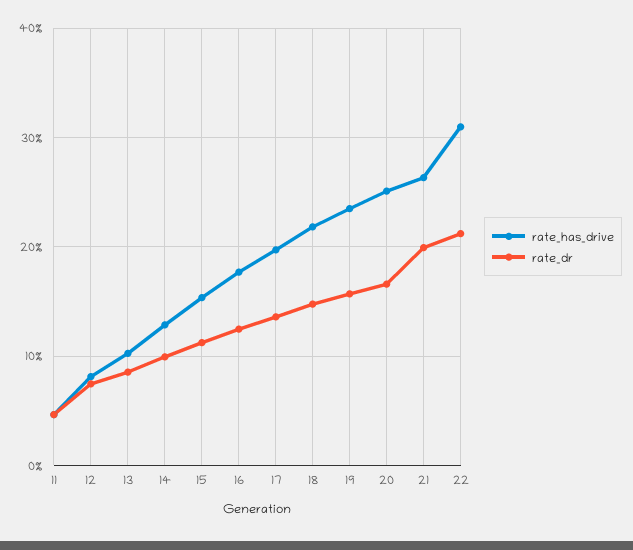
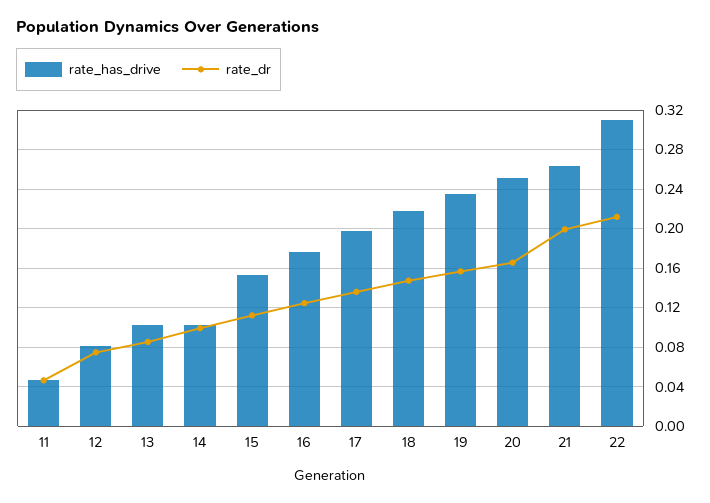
  {
    "rate_has_drive": {
      "11": 0.05,
      "12": 0.08,
      "13": 0.1,
-     "14": 0.13,
+     "14": 0.1,
      "15": 0.15,
      "16": 0.18,
      "17": 0.2,
      "18": 0.22,
      "19": 0.23,
      "20": 0.25,
      "21": 0.26,
      "22": 0.31
    },
    "rate_dr": {
      "11": 0.05,
      "12": 0.07,
      "13": 0.09,
      "14": 0.1,
      "15": 0.11,
      "16": 0.12,
      "17": 0.14,
      "18": 0.15,
      "19": 0.16,
      "20": 0.17,
      "21": 0.2,
      "22": 0.21
    }
  }

